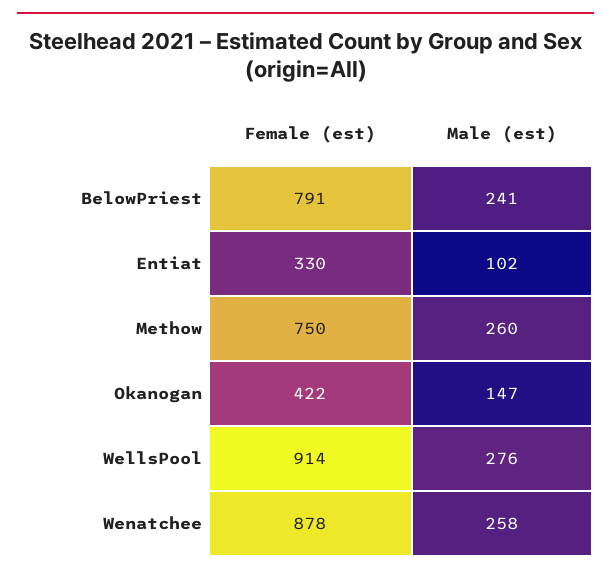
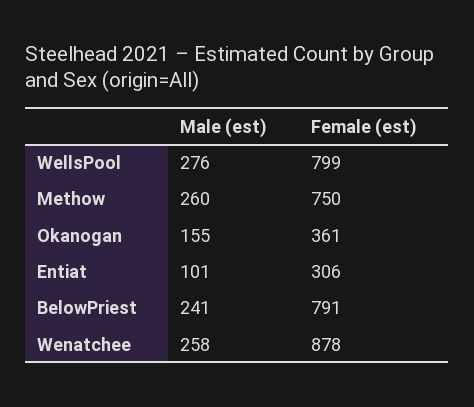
  {
    "Female (est)": {
      "BelowPriest": 791,
-     "Entiat": 330,
+     "Entiat": 306,
      "Methow": 750,
-     "Okanogan": 422,
+     "Okanogan": 361,
-     "WellsPool": 914,
+     "WellsPool": 799,
      "Wenatchee": 878
    },
    "Male (est)": {
      "BelowPriest": 241,
-     "Entiat": 102,
+     "Entiat": 101,
      "Methow": 260,
-     "Okanogan": 147,
+     "Okanogan": 155,
      "WellsPool": 276,
      "Wenatchee": 258
    }
  }

